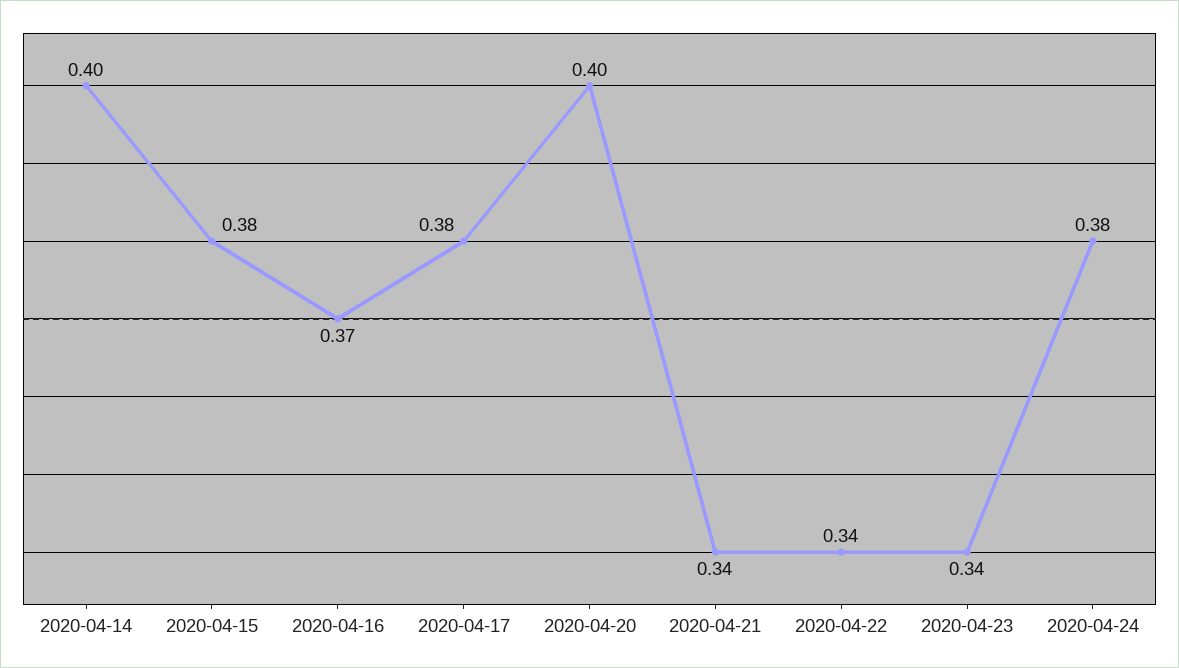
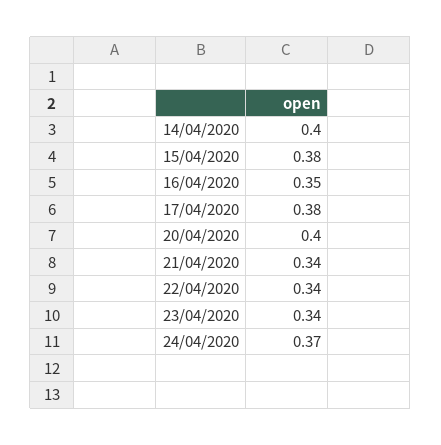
  {
    "2020-04-14": 0.4,
    "2020-04-15": 0.38,
-   "2020-04-16": 0.37,
+   "2020-04-16": 0.35,
    "2020-04-17": 0.38,
    "2020-04-20": 0.4,
    "2020-04-21": 0.34,
    "2020-04-22": 0.34,
    "2020-04-23": 0.34,
-   "2020-04-24": 0.38
+   "2020-04-24": 0.37
  }

